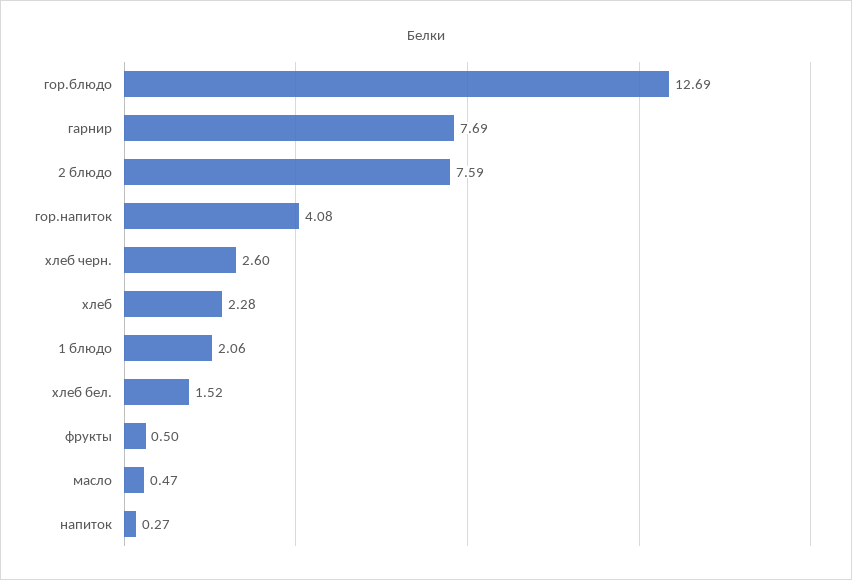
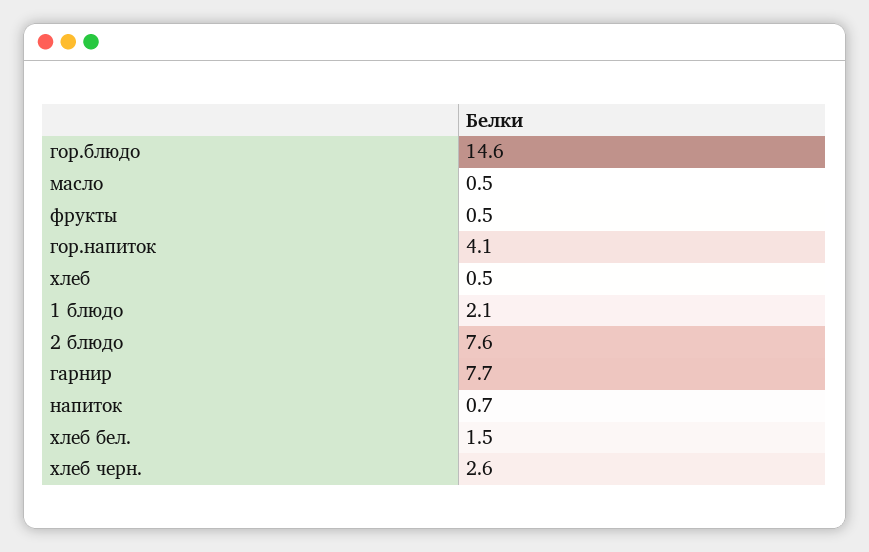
  {
-   "гор.блюдо": 12.69,
+   "гор.блюдо": 14.6,
    "гарнир": 7.69,
    "2 блюдо": 7.59,
    "гор.напиток": 4.08,
    "хлеб черн.": 2.6,
-   "хлеб": 2.28,
+   "хлеб": 0.5,
    "1 блюдо": 2.06,
    "хлеб бел.": 1.52,
    "фрукты": 0.5,
    "масло": 0.47,
-   "напиток": 0.27
+   "напиток": 0.7
  }

